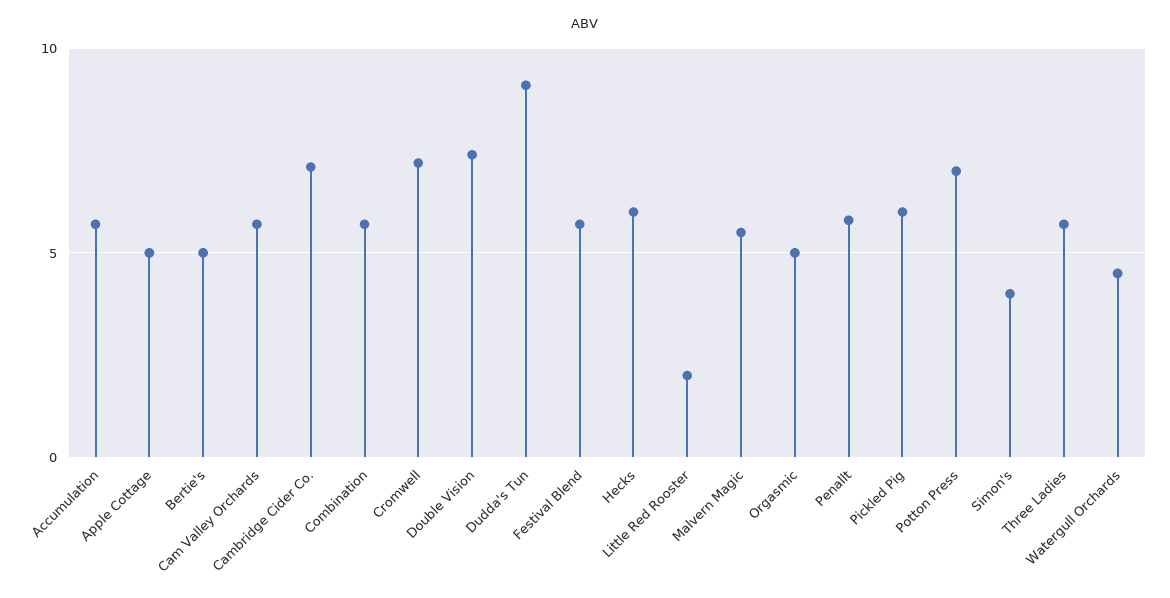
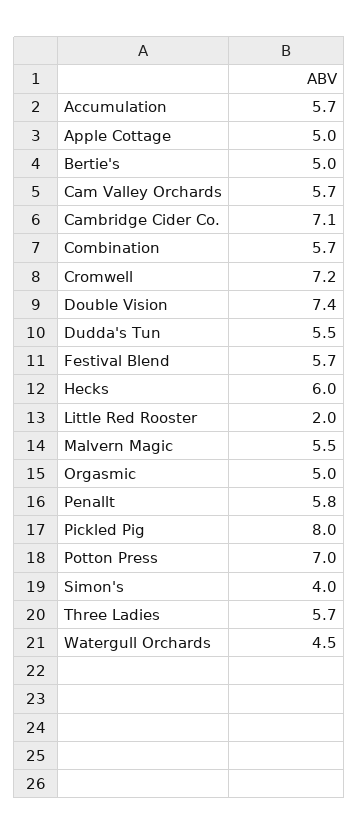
  {
    "Accumulation": 5.7,
    "Apple Cottage": 5,
    "Bertie's": 5,
    "Cam Valley Orchards": 5.7,
    "Cambridge Cider Co.": 7.1,
    "Combination": 5.7,
    "Cromwell": 7.2,
    "Double Vision": 7.4,
-   "Dudda's Tun": 9,
+   "Dudda's Tun": 5.5,
    "Festival Blend": 5.7,
    "Hecks": 6,
    "Little Red Rooster": 2,
    "Malvern Magic": 5.5,
    "Orgasmic": 5,
    "Penallt": 5.8,
-   "Pickled Pig": 6,
+   "Pickled Pig": 8,
    "Potton Press": 7,
    "Simon's": 4,
    "Three Ladies": 5.7,
    "Watergull Orchards": 4.5
  }

